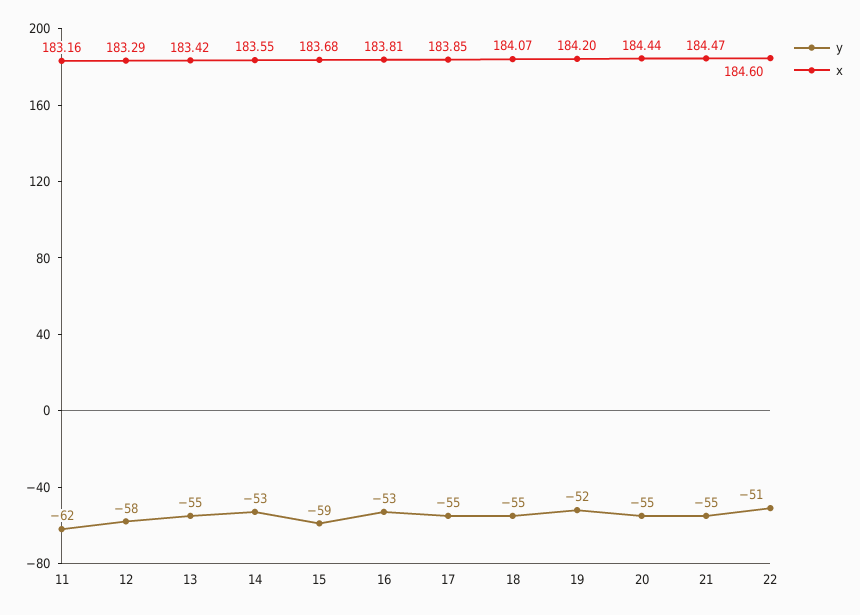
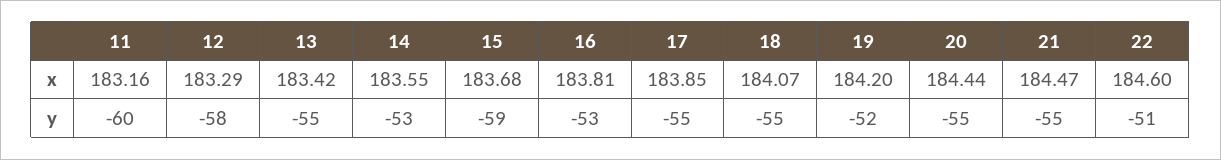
  {
    "y": {
-     "11": -62,
+     "11": -60,
      "12": -58,
      "13": -55,
      "14": -53,
      "15": -59,
      "16": -53,
      "17": -55,
      "18": -55,
      "19": -52,
      "20": -55,
      "21": -55,
      "22": -51
    },
    "x": {
      "11": 183.16,
      "12": 183.29,
      "13": 183.42,
      "14": 183.55,
      "15": 183.68,
      "16": 183.81,
      "17": 183.85,
      "18": 184.07,
      "19": 184.2,
      "20": 184.44,
      "21": 184.47,
      "22": 184.6
    }
  }

